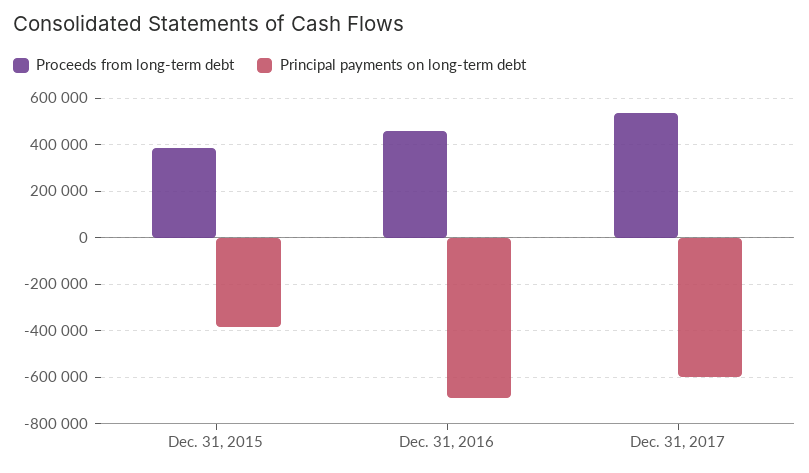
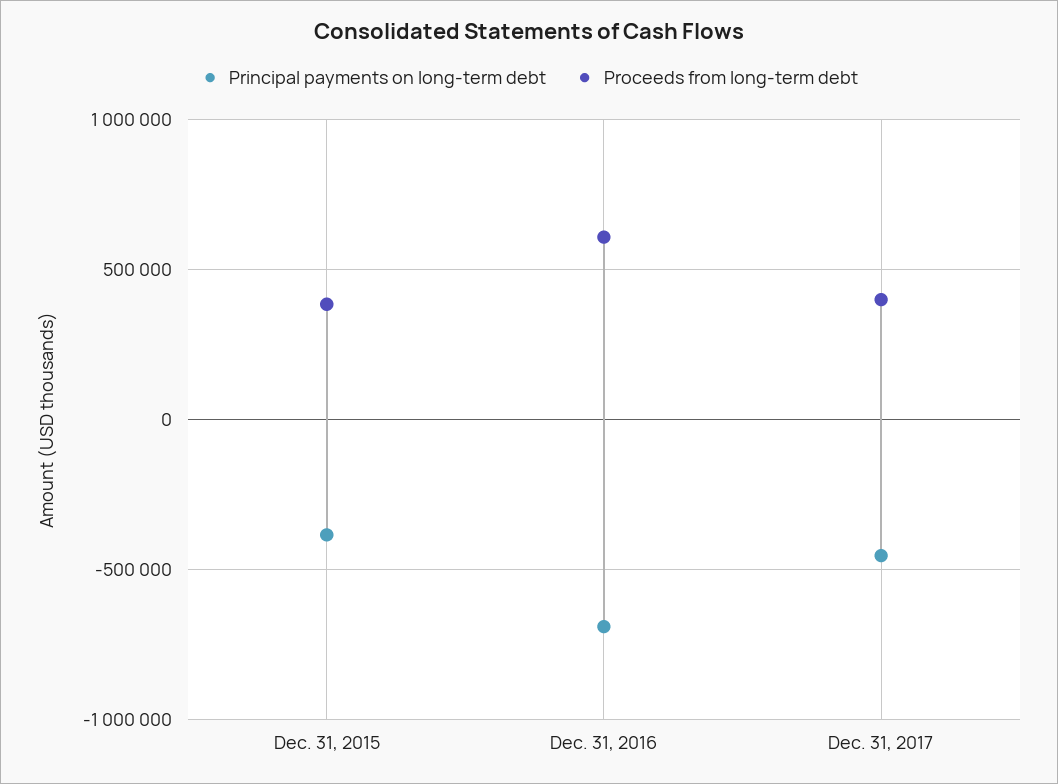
  {
    "Proceeds from long-term debt": {
      "Dec. 31, 2015": 400000,
-     "Dec. 31, 2016": 450000,
+     "Dec. 31, 2016": 600000,
-     "Dec. 31, 2017": 550000
+     "Dec. 31, 2017": 400000
    },
    "Principal payments on long-term debt": {
      "Dec. 31, 2015": -400000,
      "Dec. 31, 2016": -700000,
-     "Dec. 31, 2017": -600000
+     "Dec. 31, 2017": -450000
    }
  }

